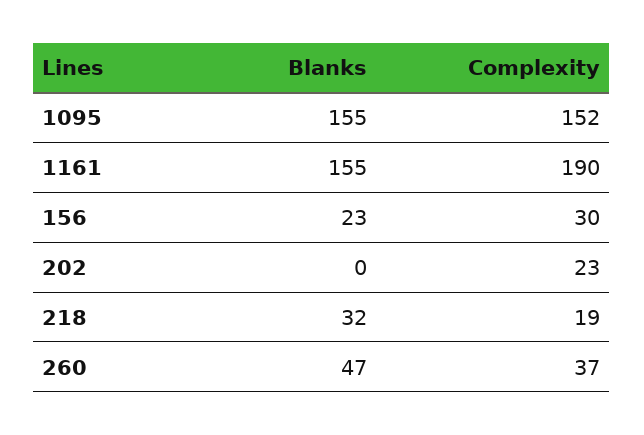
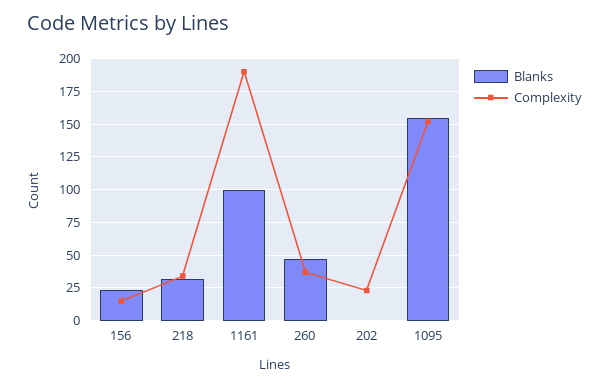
  {
    "Blanks": {
      "1095": 155,
-     "1161": 155,
+     "1161": 100,
      "156": 23,
      "202": 0,
      "218": 32,
      "260": 47
    },
    "Complexity": {
      "1095": 152,
      "1161": 190,
-     "156": 30,
+     "156": 15,
      "202": 23,
-     "218": 19,
+     "218": 35,
      "260": 37
    }
  }

